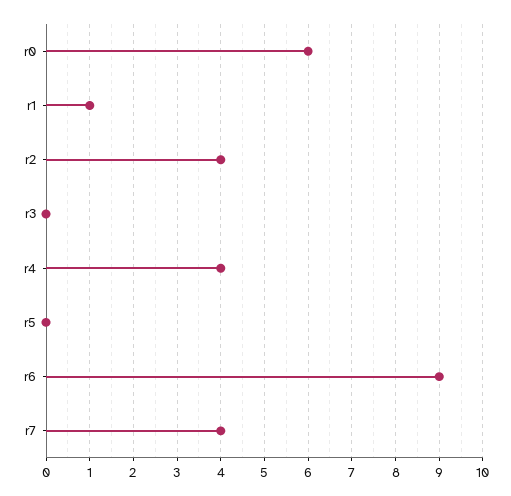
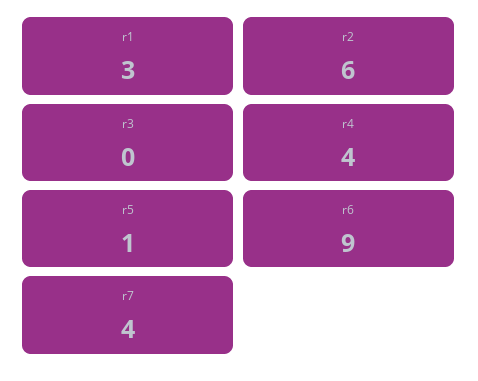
  {
-   "r0": 6,
-   "r1": 1,
+   "r1": 3,
-   "r2": 4,
+   "r2": 6,
    "r3": 0,
    "r4": 4,
-   "r5": 0,
+   "r5": 1,
    "r6": 9,
    "r7": 4
  }

